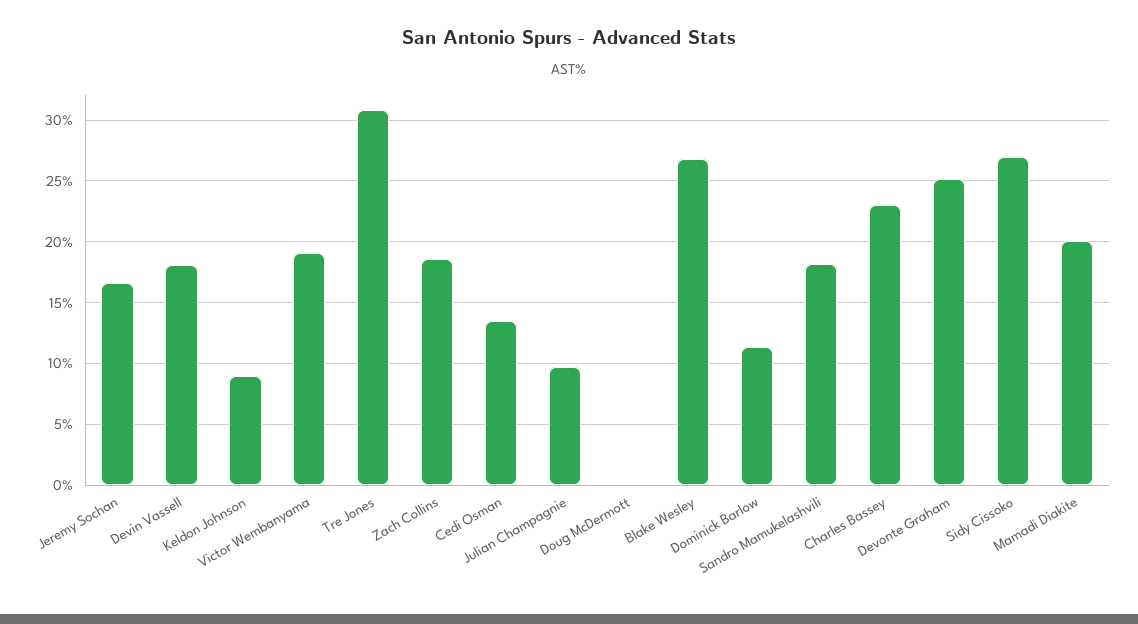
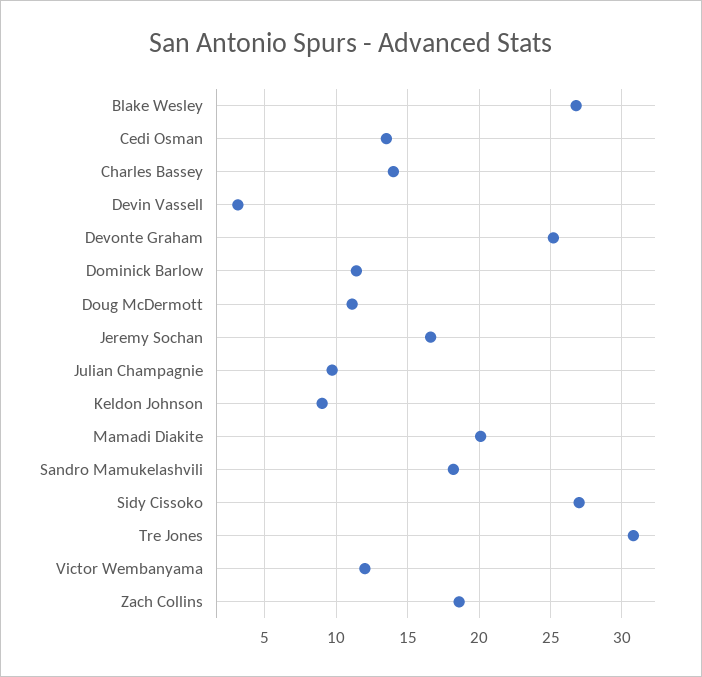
  {
    "Jeremy Sochan": 16.5,
-   "Devin Vassell": 18,
+   "Devin Vassell": 3,
    "Keldon Johnson": 9,
-   "Victor Wembanyama": 19,
+   "Victor Wembanyama": 12,
    "Tre Jones": 31,
    "Zach Collins": 18.5,
    "Cedi Osman": 13.5,
    "Julian Champagnie": 9.5,
-   "Doug McDermott": 0,
+   "Doug McDermott": 11,
    "Blake Wesley": 27,
    "Dominick Barlow": 11.5,
    "Sandro Mamukelashvili": 18,
-   "Charles Bassey": 23,
+   "Charles Bassey": 14,
    "Devonte Graham": 25,
    "Sidy Cissoko": 27,
    "Mamadi Diakite": 20
  }

